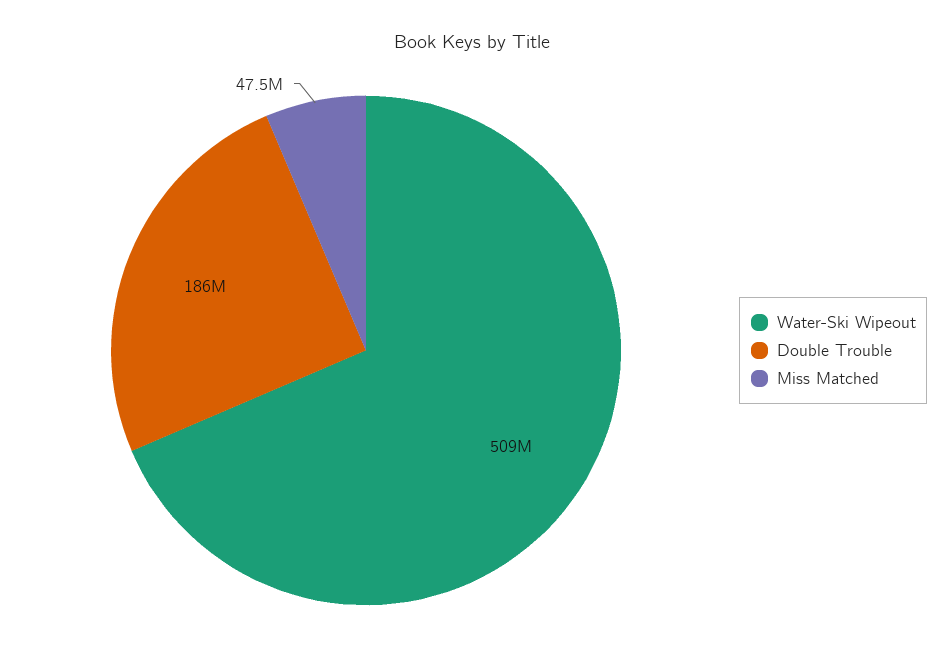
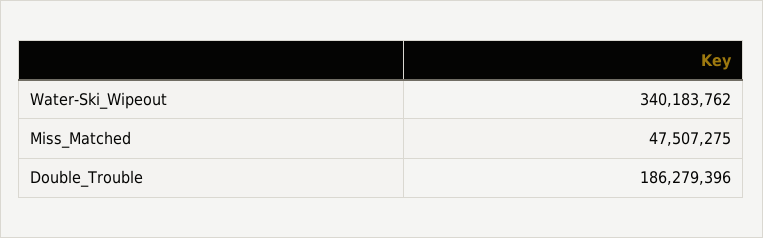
  {
-   "Water-Ski Wipeout": 509000000,
+   "Water-Ski Wipeout": 340183762,
    "Double Trouble": 186279396,
    "Miss Matched": 47507275
  }

